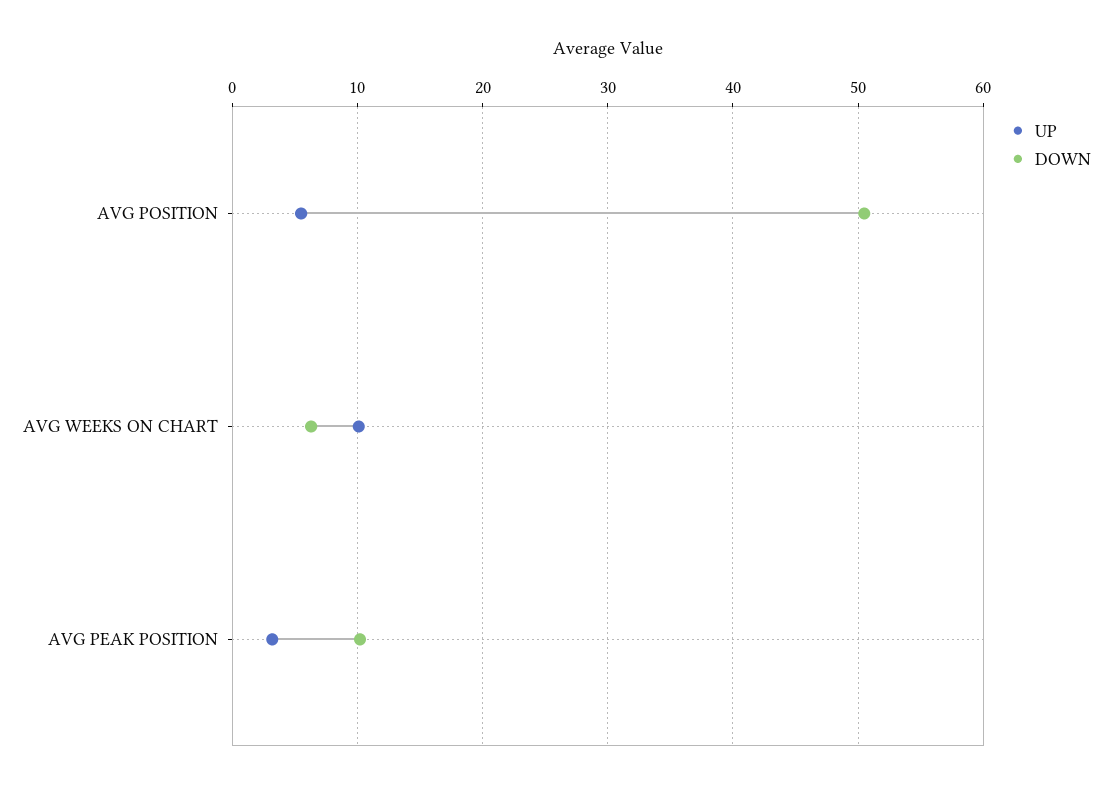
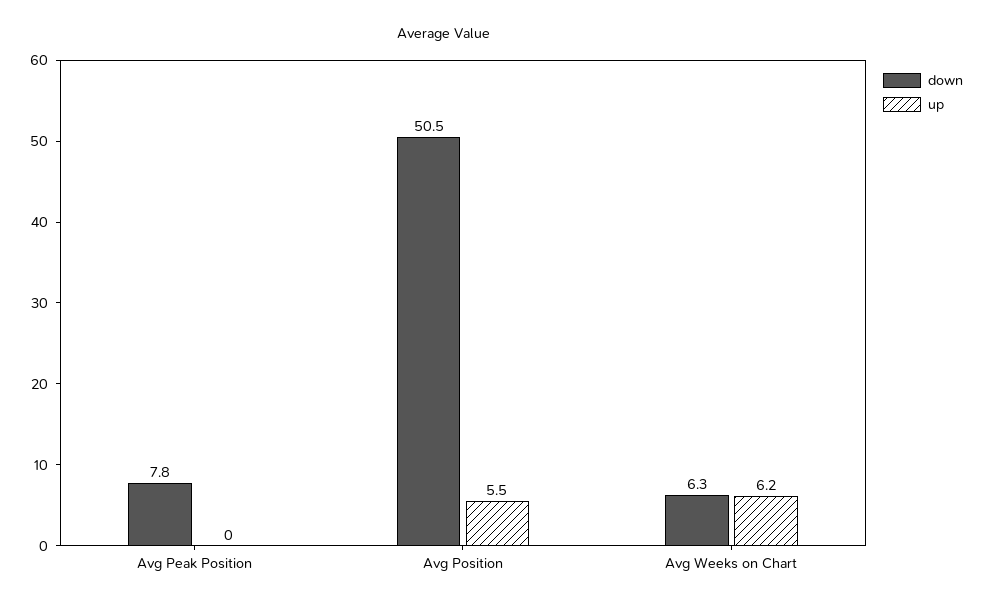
  {
    "UP": {
      "AVG POSITION": 5.5,
-     "AVG WEEKS ON CHART": 10,
+     "AVG WEEKS ON CHART": 6.2,
-     "AVG PEAK POSITION": 3
+     "AVG PEAK POSITION": 0
    },
    "DOWN": {
      "AVG POSITION": 50.5,
      "AVG WEEKS ON CHART": 6.3,
-     "AVG PEAK POSITION": 10
+     "AVG PEAK POSITION": 7.8
    }
  }

